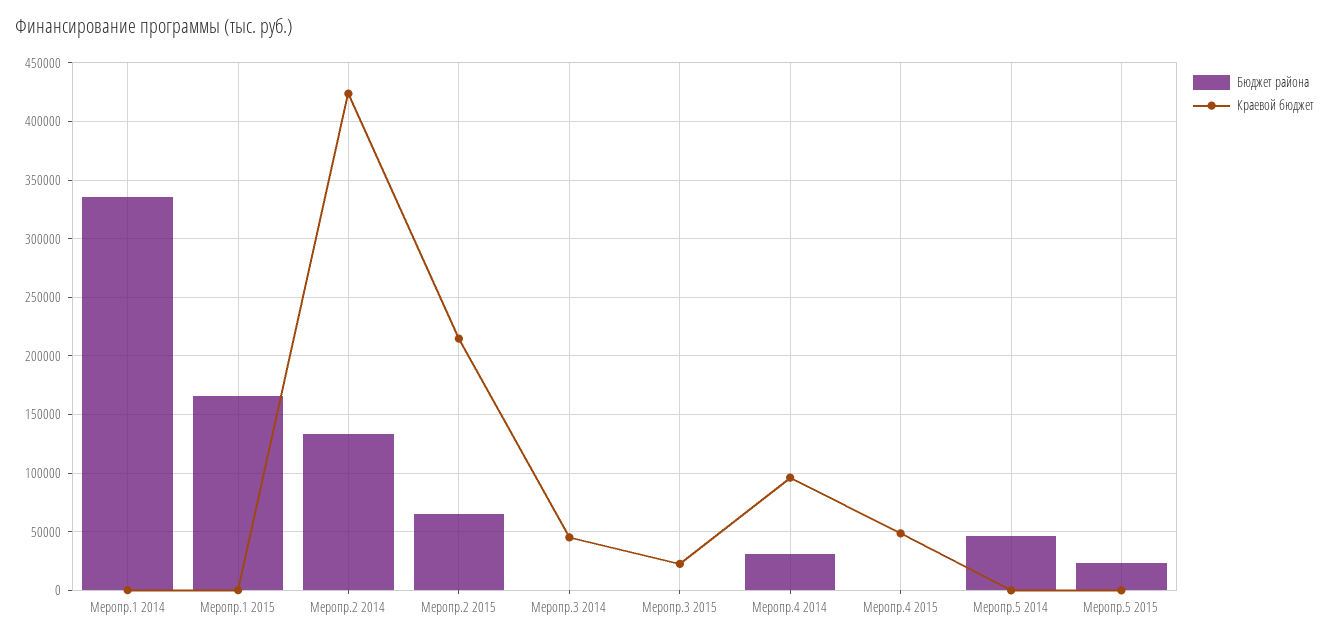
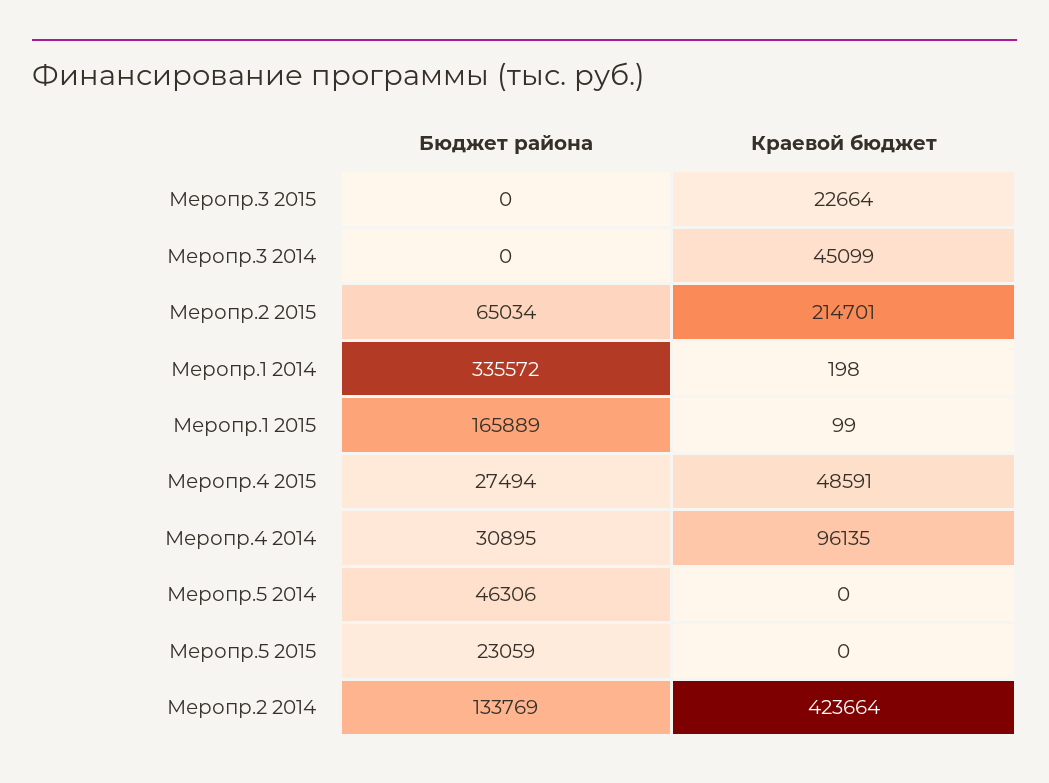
  {
    "Бюджет района": {
      "Меропр.1 2014": 335572,
      "Меропр.1 2015": 165889,
      "Меропр.2 2014": 133769,
      "Меропр.2 2015": 65034,
      "Меропр.3 2014": 0,
      "Меропр.3 2015": 0,
      "Меропр.4 2014": 30895,
-     "Меропр.4 2015": 0,
+     "Меропр.4 2015": 27494,
      "Меропр.5 2014": 46306,
      "Меропр.5 2015": 23059
    },
    "Краевой бюджет": {
      "Меропр.1 2014": 198,
      "Меропр.1 2015": 99,
      "Меропр.2 2014": 423664,
      "Меропр.2 2015": 214701,
      "Меропр.3 2014": 45099,
      "Меропр.3 2015": 22664,
      "Меропр.4 2014": 96135,
      "Меропр.4 2015": 48591,
      "Меропр.5 2014": 0,
      "Меропр.5 2015": 0
    }
  }

